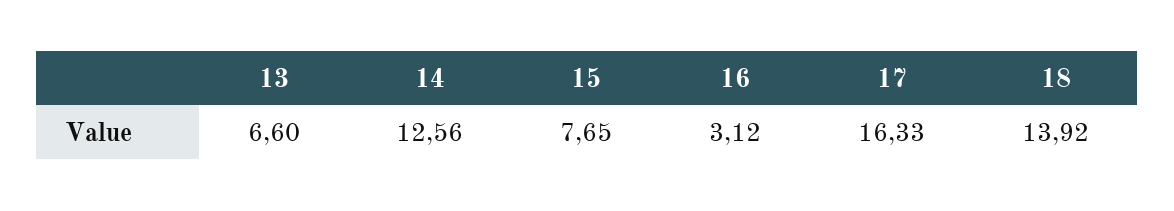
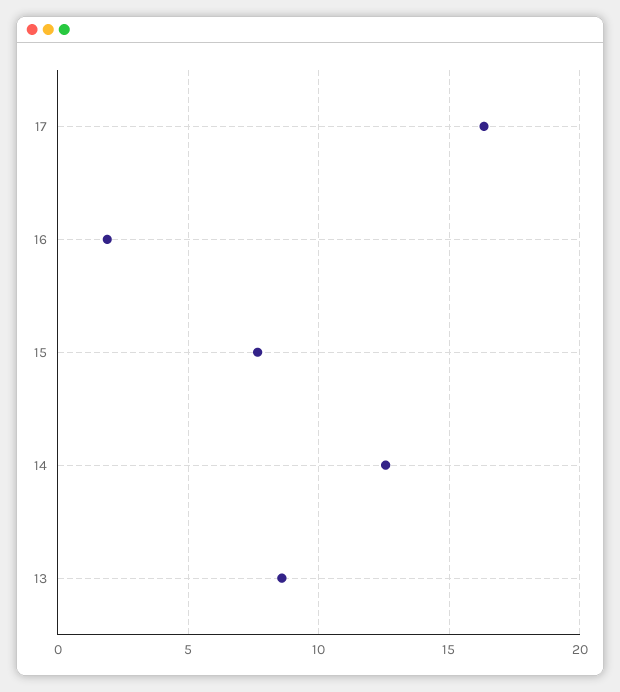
  {
-   "13": 6.6,
+   "13": 8.5,
    "14": 12.56,
    "15": 7.65,
-   "16": 3.12,
+   "16": 2,
-   "17": 16.33,
+   "17": 16.33
-   "18": 13.92
  }

